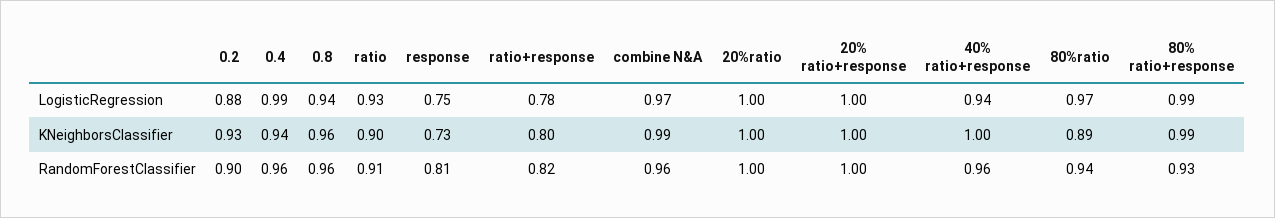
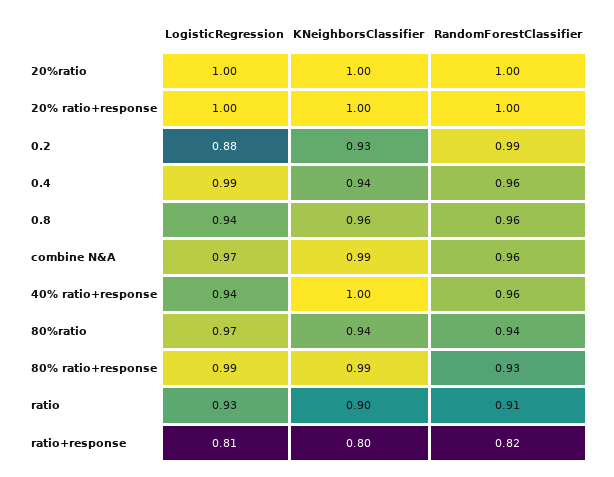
  {
    "0.2": {
      "LogisticRegression": 0.88,
      "KNeighborsClassifier": 0.93,
-     "RandomForestClassifier": 0.9
+     "RandomForestClassifier": 0.99
    },
    "0.4": {
      "LogisticRegression": 0.99,
      "KNeighborsClassifier": 0.94,
      "RandomForestClassifier": 0.96
    },
    "0.8": {
      "LogisticRegression": 0.94,
      "KNeighborsClassifier": 0.96,
      "RandomForestClassifier": 0.96
    },
    "ratio": {
      "LogisticRegression": 0.93,
      "KNeighborsClassifier": 0.9,
      "RandomForestClassifier": 0.91
    },
-   "response": {
-     "LogisticRegression": 0.75,
-     "KNeighborsClassifier": 0.73,
-     "RandomForestClassifier": 0.81
-   },
    "ratio+response": {
-     "LogisticRegression": 0.78,
+     "LogisticRegression": 0.81,
      "KNeighborsClassifier": 0.8,
      "RandomForestClassifier": 0.82
    },
    "combine N&A": {
      "LogisticRegression": 0.97,
      "KNeighborsClassifier": 0.99,
      "RandomForestClassifier": 0.96
    },
    "20%ratio": {
      "LogisticRegression": 1,
      "KNeighborsClassifier": 1,
      "RandomForestClassifier": 1
    },
    "20% ratio+response": {
      "LogisticRegression": 1,
      "KNeighborsClassifier": 1,
      "RandomForestClassifier": 1
    },
    "40% ratio+response": {
      "LogisticRegression": 0.94,
      "KNeighborsClassifier": 1,
      "RandomForestClassifier": 0.96
    },
    "80%ratio": {
      "LogisticRegression": 0.97,
-     "KNeighborsClassifier": 0.89,
+     "KNeighborsClassifier": 0.94,
      "RandomForestClassifier": 0.94
    },
    "80% ratio+response": {
      "LogisticRegression": 0.99,
      "KNeighborsClassifier": 0.99,
      "RandomForestClassifier": 0.93
    }
  }

